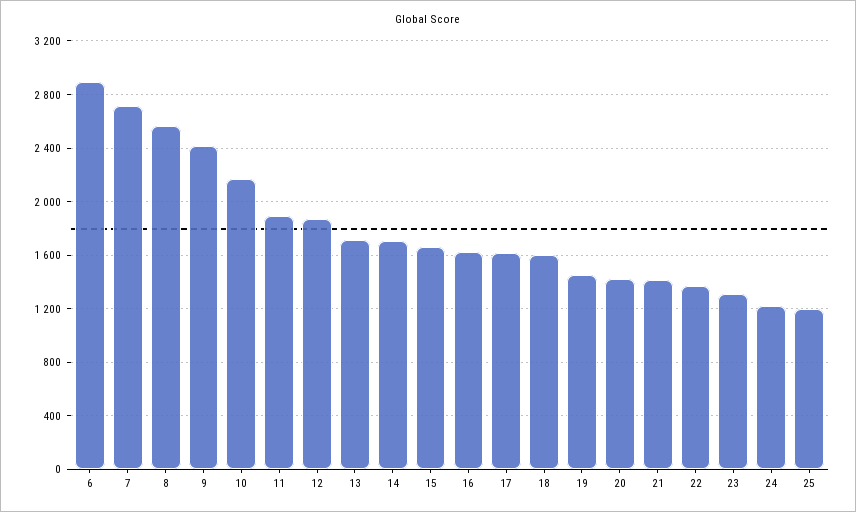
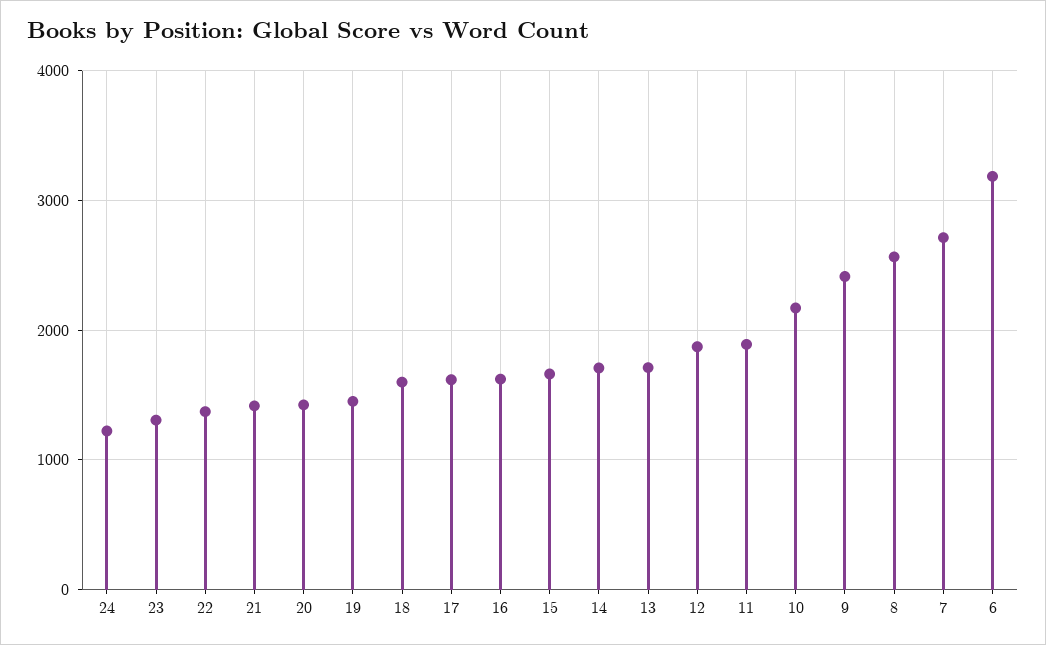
  {
-   "6": 2900,
+   "6": 3200,
    "7": 2700,
    "8": 2550,
    "9": 2400,
    "10": 2150,
    "11": 1900,
    "12": 1850,
    "13": 1700,
    "14": 1700,
    "15": 1650,
    "16": 1600,
    "17": 1600,
    "18": 1600,
    "19": 1450,
    "20": 1450,
    "21": 1400,
    "22": 1350,
    "23": 1300,
-   "24": 1200,
+   "24": 1200
-   "25": 1200
  }

